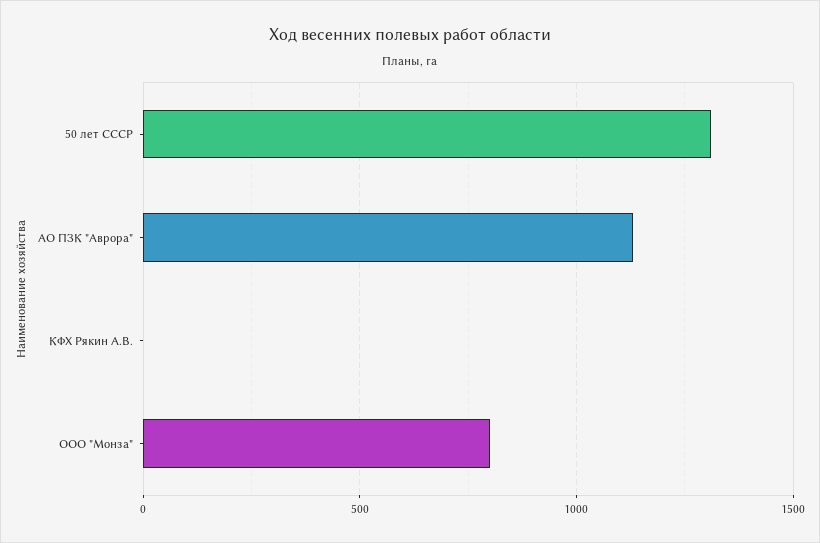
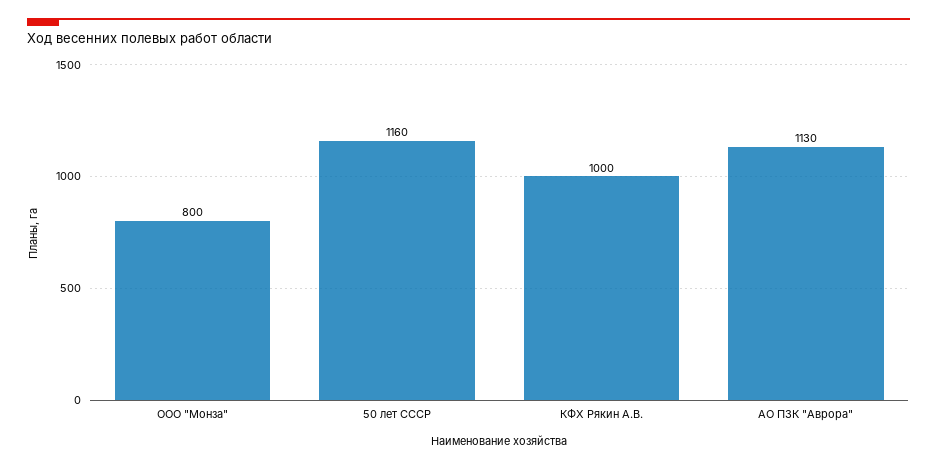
  {
-   "50 лет СССР": 1300,
+   "50 лет СССР": 1160,
    "АО ПЗК \"Аврора\"": 1130,
-   "КФХ Рякин А.В.": 0,
+   "КФХ Рякин А.В.": 1000,
    "ООО \"Монза\"": 800
  }

